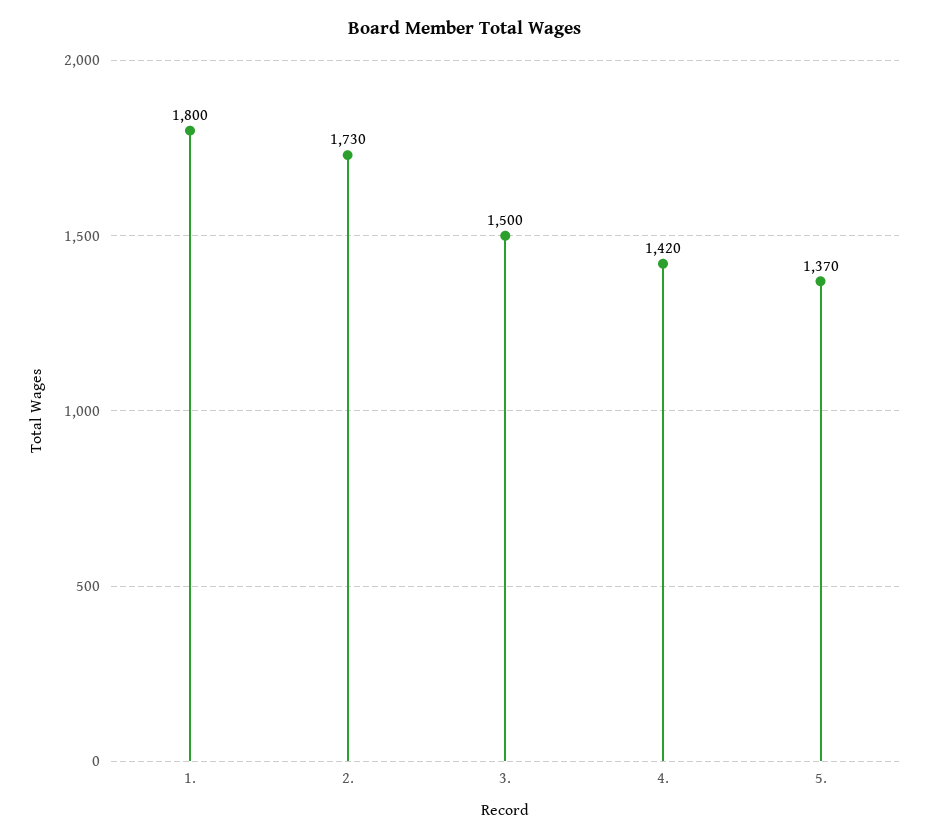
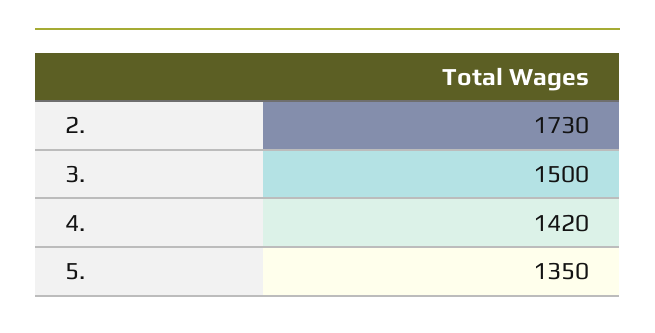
  {
-   "1.": 1800,
    "2.": 1730,
    "3.": 1500,
    "4.": 1420,
-   "5.": 1370
+   "5.": 1350
  }

